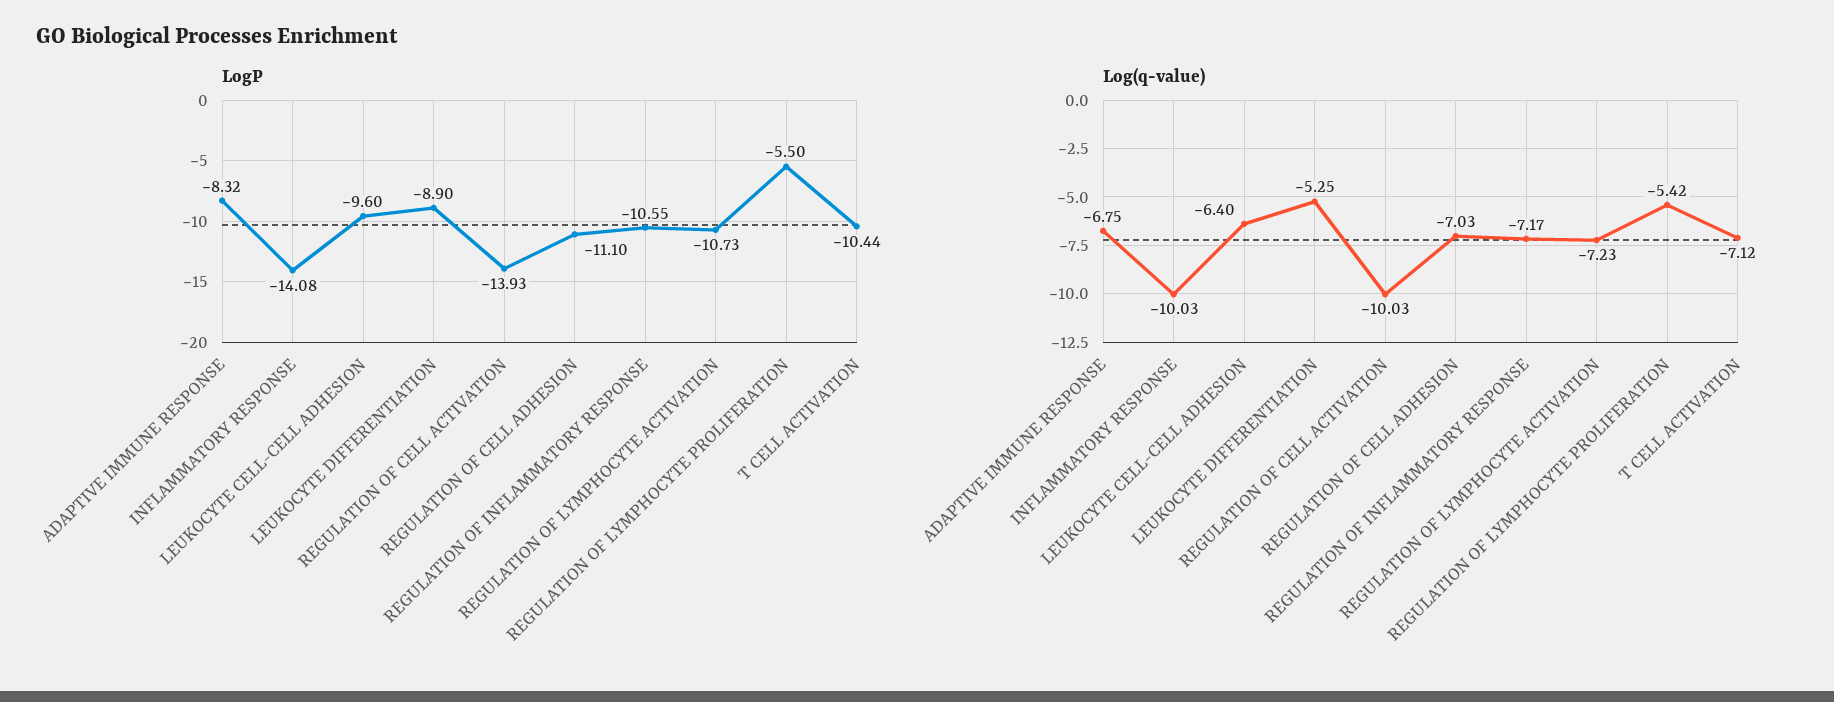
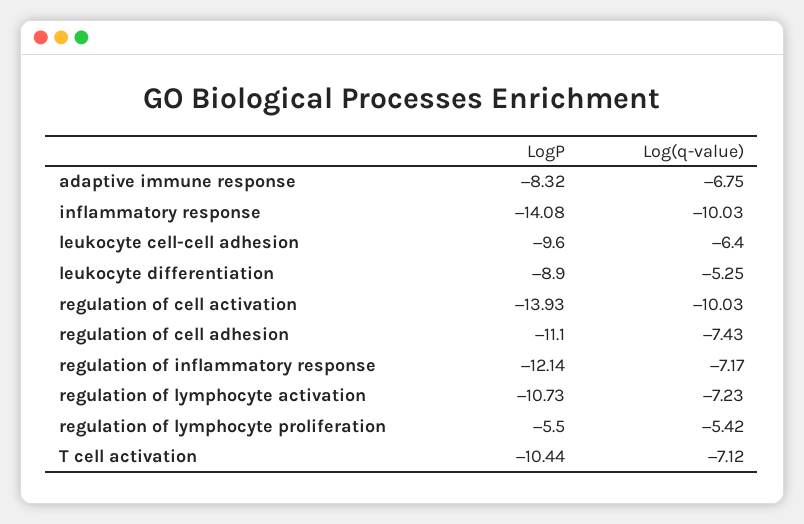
  {
    "LogP": {
      "ADAPTIVE IMMUNE RESPONSE": -8.32,
      "INFLAMMATORY RESPONSE": -14.08,
      "LEUKOCYTE CELL-CELL ADHESION": -9.6,
      "LEUKOCYTE DIFFERENTIATION": -8.9,
      "REGULATION OF CELL ACTIVATION": -13.93,
      "REGULATION OF CELL ADHESION": -11.1,
-     "REGULATION OF INFLAMMATORY RESPONSE": -10.55,
+     "REGULATION OF INFLAMMATORY RESPONSE": -12.14,
      "REGULATION OF LYMPHOCYTE ACTIVATION": -10.73,
      "REGULATION OF LYMPHOCYTE PROLIFERATION": -5.5,
      "T CELL ACTIVATION": -10.44
    },
    "Log(q-value)": {
      "ADAPTIVE IMMUNE RESPONSE": -6.75,
      "INFLAMMATORY RESPONSE": -10.03,
      "LEUKOCYTE CELL-CELL ADHESION": -6.4,
      "LEUKOCYTE DIFFERENTIATION": -5.25,
      "REGULATION OF CELL ACTIVATION": -10.03,
-     "REGULATION OF CELL ADHESION": -7.03,
+     "REGULATION OF CELL ADHESION": -7.43,
      "REGULATION OF INFLAMMATORY RESPONSE": -7.17,
      "REGULATION OF LYMPHOCYTE ACTIVATION": -7.23,
      "REGULATION OF LYMPHOCYTE PROLIFERATION": -5.42,
      "T CELL ACTIVATION": -7.12
    }
  }

